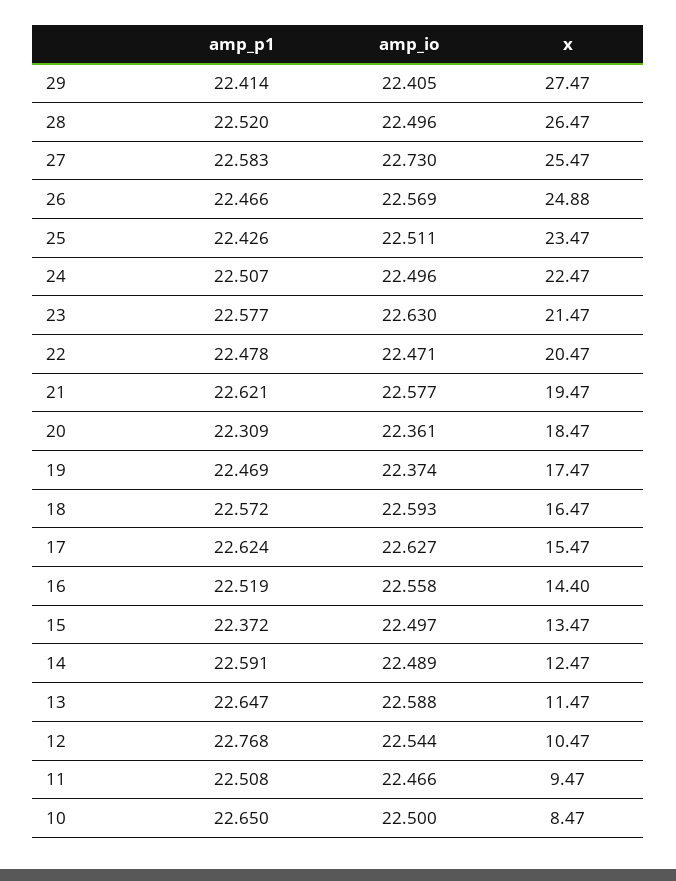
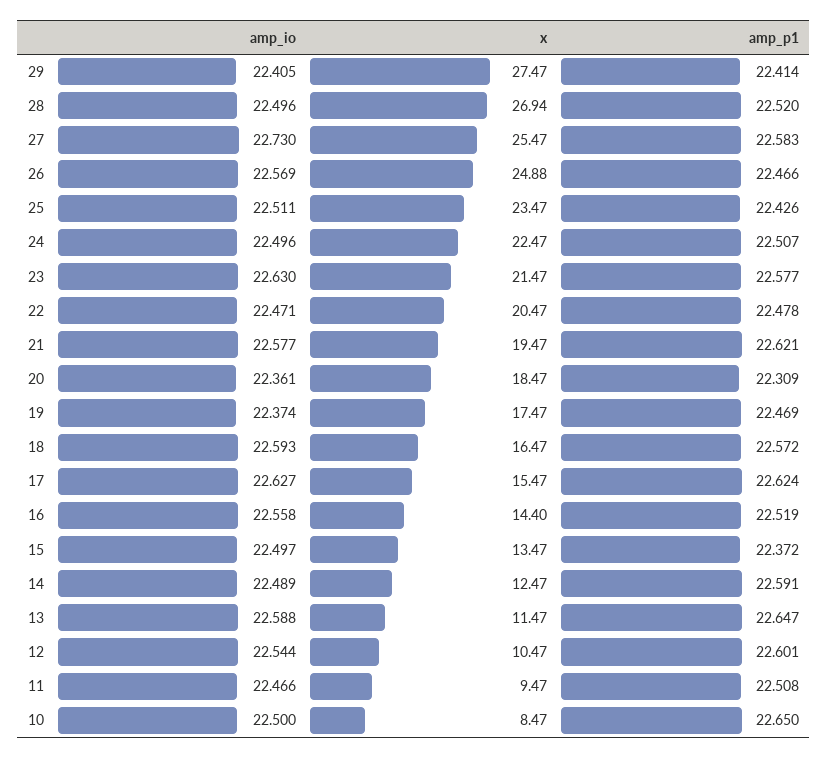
  {
    "amp_p1": {
      "29": 22.414,
      "28": 22.52,
      "27": 22.583,
      "26": 22.466,
      "25": 22.426,
      "24": 22.507,
      "23": 22.577,
      "22": 22.478,
      "21": 22.621,
      "20": 22.309,
      "19": 22.469,
      "18": 22.572,
      "17": 22.624,
      "16": 22.519,
      "15": 22.372,
      "14": 22.591,
      "13": 22.647,
-     "12": 22.768,
+     "12": 22.601,
      "11": 22.508,
      "10": 22.65
    },
    "amp_io": {
      "29": 22.405,
      "28": 22.496,
      "27": 22.73,
      "26": 22.569,
      "25": 22.511,
      "24": 22.496,
      "23": 22.63,
      "22": 22.471,
      "21": 22.577,
      "20": 22.361,
      "19": 22.374,
      "18": 22.593,
      "17": 22.627,
      "16": 22.558,
      "15": 22.497,
      "14": 22.489,
      "13": 22.588,
      "12": 22.544,
      "11": 22.466,
      "10": 22.5
    },
    "x": {
      "29": 27.47,
-     "28": 26.47,
+     "28": 26.94,
      "27": 25.47,
      "26": 24.88,
      "25": 23.47,
      "24": 22.47,
      "23": 21.47,
      "22": 20.47,
      "21": 19.47,
      "20": 18.47,
      "19": 17.47,
      "18": 16.47,
      "17": 15.47,
      "16": 14.4,
      "15": 13.47,
      "14": 12.47,
      "13": 11.47,
      "12": 10.47,
      "11": 9.47,
      "10": 8.47
    }
  }

